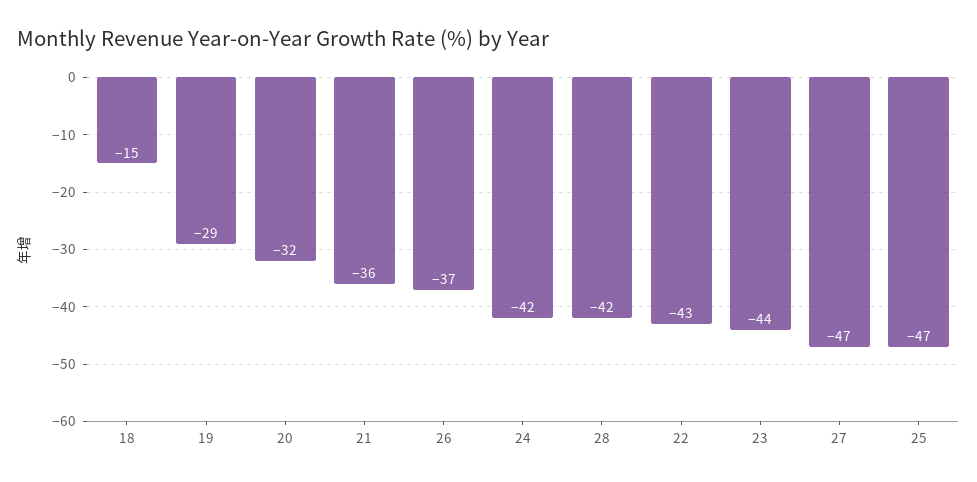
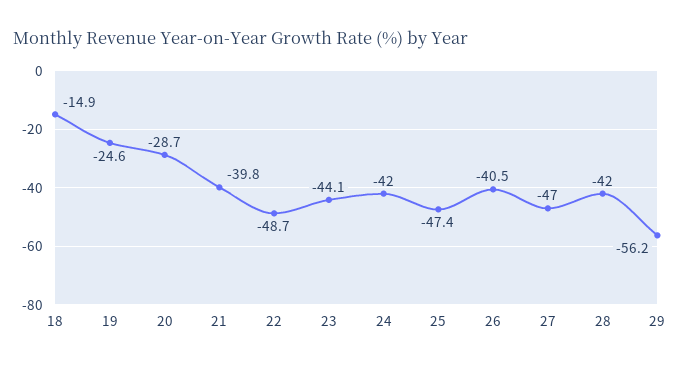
  {
    "18": -14.9,
-   "19": -29,
+   "19": -24.6,
-   "20": -32,
+   "20": -28.7,
-   "21": -36,
+   "21": -39.8,
-   "26": -37,
+   "26": -40.5,
    "24": -42,
    "28": -42,
-   "22": -43,
+   "22": -48.7,
    "23": -44.1,
    "27": -47,
-   "25": -47.4
+   "25": -47.4,
+   "29": -56.2
  }

